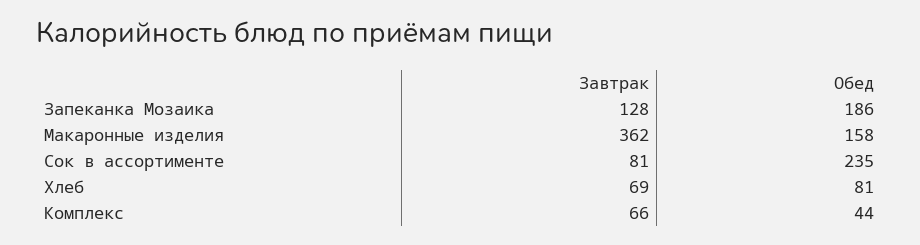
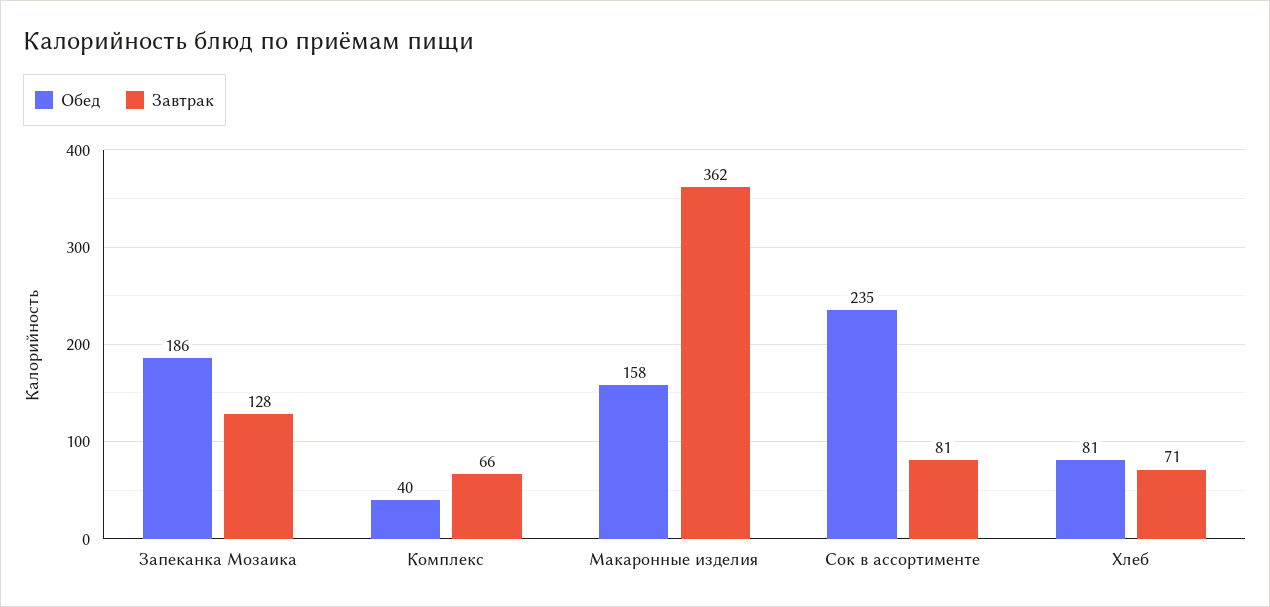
  {
    "Завтрак": {
      "Запеканка Мозаика": 128,
      "Макаронные изделия": 362,
      "Сок в ассортименте": 81,
-     "Хлеб": 69,
+     "Хлеб": 71,
      "Комплекс": 66
    },
    "Обед": {
      "Запеканка Мозаика": 186,
      "Макаронные изделия": 158,
      "Сок в ассортименте": 235,
      "Хлеб": 81,
-     "Комплекс": 44
+     "Комплекс": 40
    }
  }

